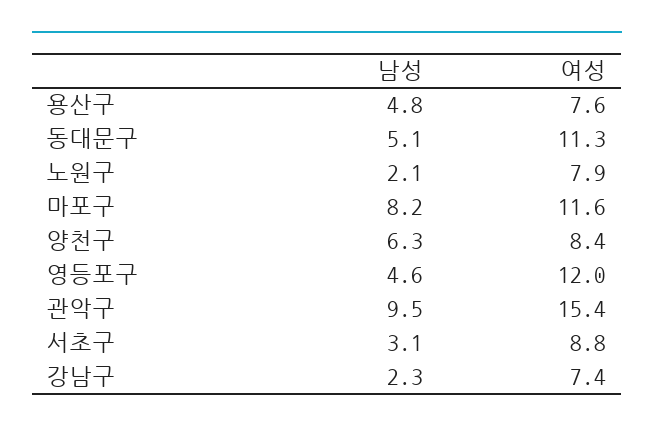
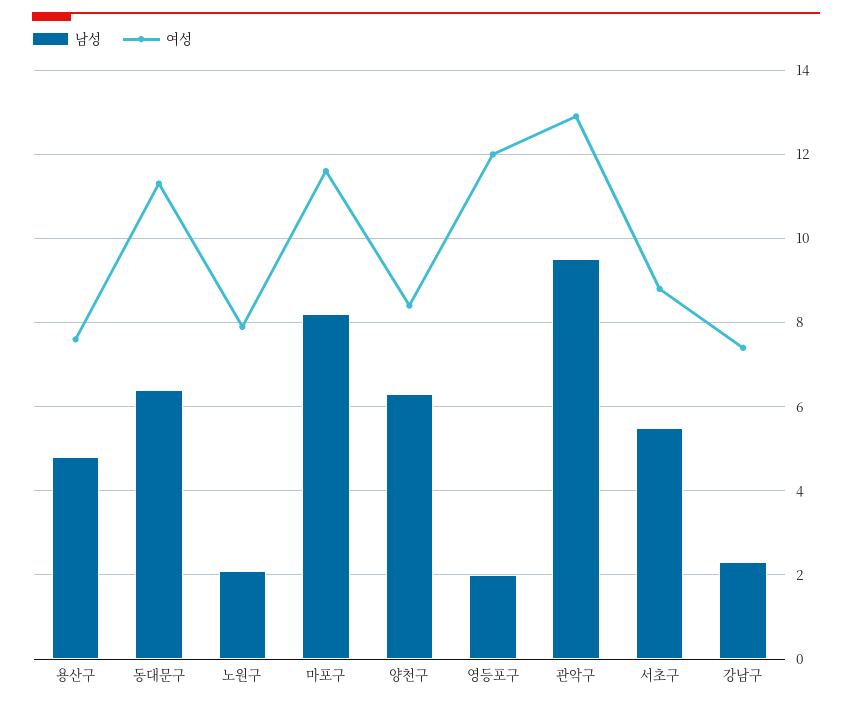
  {
    "남성": {
      "용산구": 4.8,
-     "동대문구": 5.1,
+     "동대문구": 6.5,
      "노원구": 2.1,
      "마포구": 8.2,
      "양천구": 6.3,
-     "영등포구": 4.6,
+     "영등포구": 2,
      "관악구": 9.5,
-     "서초구": 3.1,
+     "서초구": 5.5,
      "강남구": 2.3
    },
    "여성": {
      "용산구": 7.6,
      "동대문구": 11.3,
      "노원구": 7.9,
      "마포구": 11.6,
      "양천구": 8.4,
      "영등포구": 12,
-     "관악구": 15.4,
+     "관악구": 13,
      "서초구": 8.8,
      "강남구": 7.4
    }
  }

